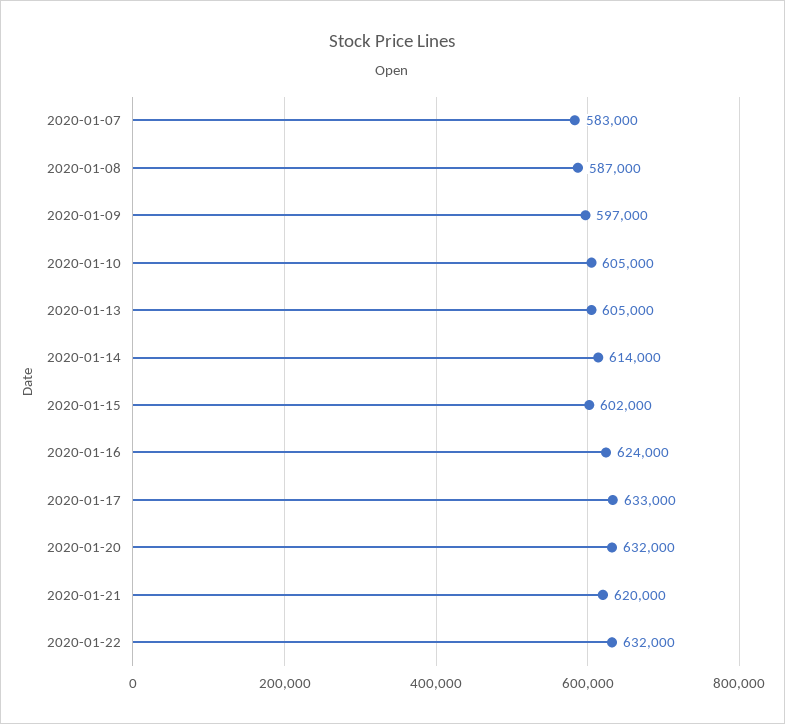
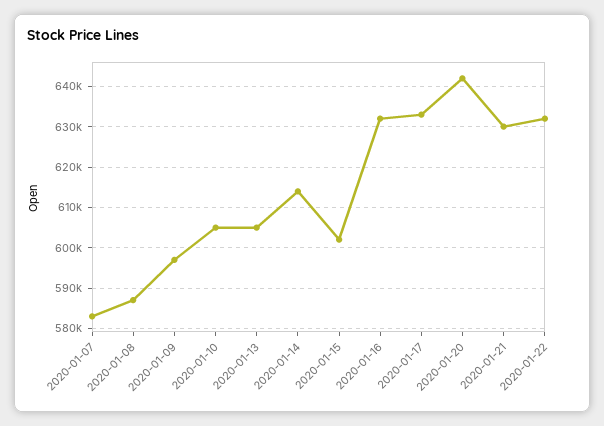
  {
    "2020-01-07": 583000,
    "2020-01-08": 587000,
    "2020-01-09": 597000,
    "2020-01-10": 605000,
    "2020-01-13": 605000,
    "2020-01-14": 614000,
    "2020-01-15": 602000,
-   "2020-01-16": 624000,
+   "2020-01-16": 632000,
    "2020-01-17": 633000,
-   "2020-01-20": 632000,
+   "2020-01-20": 642000,
-   "2020-01-21": 620000,
+   "2020-01-21": 630000,
    "2020-01-22": 632000
  }

